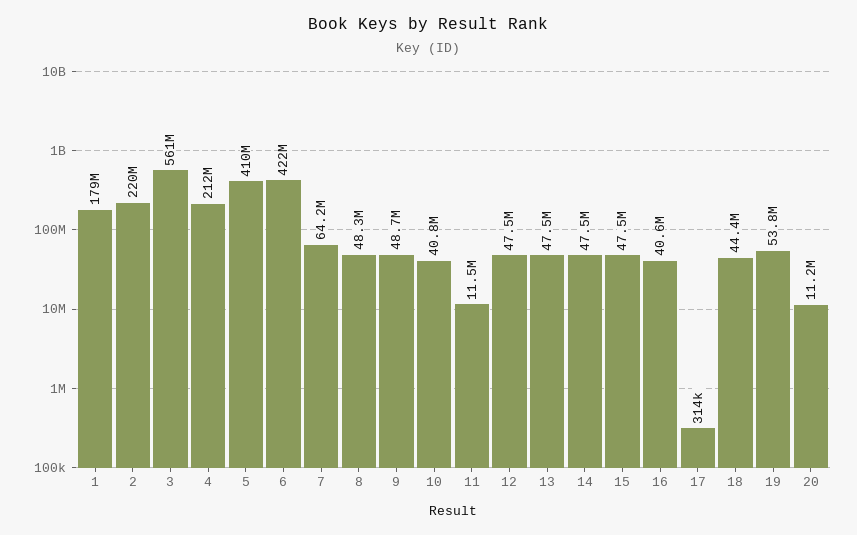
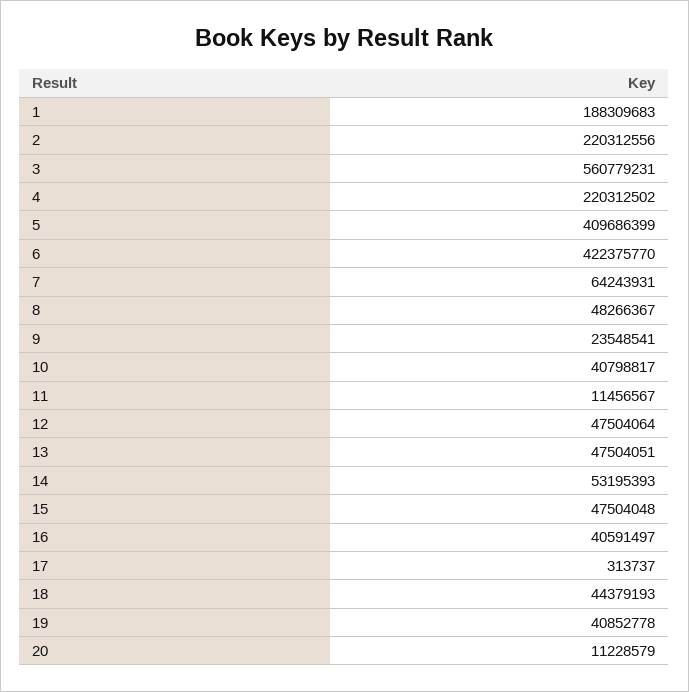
  {
-   "1": 179000000,
+   "1": 188309683,
    "2": 220312556,
    "3": 560779231,
-   "4": 212000000,
+   "4": 220312502,
    "5": 409686399,
    "6": 422375770,
    "7": 64243931,
    "8": 48266367,
-   "9": 48700000,
+   "9": 23548541,
    "10": 40798817,
    "11": 11456567,
    "12": 47504064,
    "13": 47504051,
-   "14": 47500000,
+   "14": 53195393,
    "15": 47504048,
    "16": 40591497,
    "17": 313737,
    "18": 44379193,
-   "19": 53800000,
+   "19": 40852778,
    "20": 11228579
  }

